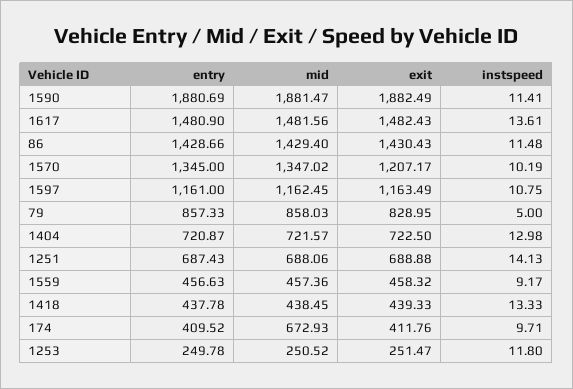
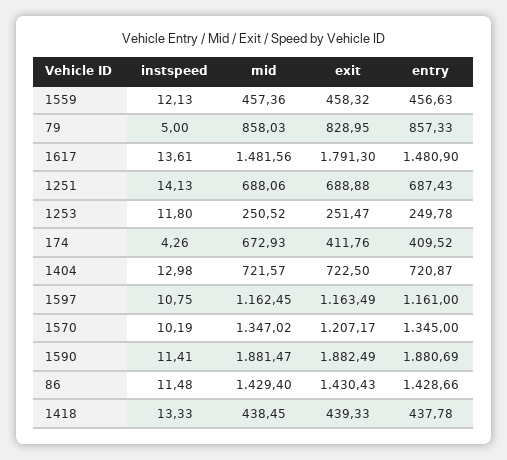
  {
    "entry": {
      "1590": 1880.69,
      "1617": 1480.9,
      "86": 1428.66,
      "1570": 1345,
      "1597": 1161,
      "79": 857.33,
      "1404": 720.87,
      "1251": 687.43,
      "1559": 456.63,
      "1418": 437.78,
      "174": 409.52,
      "1253": 249.78
    },
    "mid": {
      "1590": 1881.47,
      "1617": 1481.56,
      "86": 1429.4,
      "1570": 1347.02,
      "1597": 1162.45,
      "79": 858.03,
      "1404": 721.57,
      "1251": 688.06,
      "1559": 457.36,
      "1418": 438.45,
      "174": 672.93,
      "1253": 250.52
    },
    "exit": {
      "1590": 1882.49,
-     "1617": 1482.43,
+     "1617": 1791.3,
      "86": 1430.43,
      "1570": 1207.17,
      "1597": 1163.49,
      "79": 828.95,
      "1404": 722.5,
      "1251": 688.88,
      "1559": 458.32,
      "1418": 439.33,
      "174": 411.76,
      "1253": 251.47
    },
    "instspeed": {
      "1590": 11.41,
      "1617": 13.61,
      "86": 11.48,
      "1570": 10.19,
      "1597": 10.75,
      "79": 5,
      "1404": 12.98,
      "1251": 14.13,
-     "1559": 9.17,
+     "1559": 12.13,
      "1418": 13.33,
-     "174": 9.71,
+     "174": 4.26,
      "1253": 11.8
    }
  }

